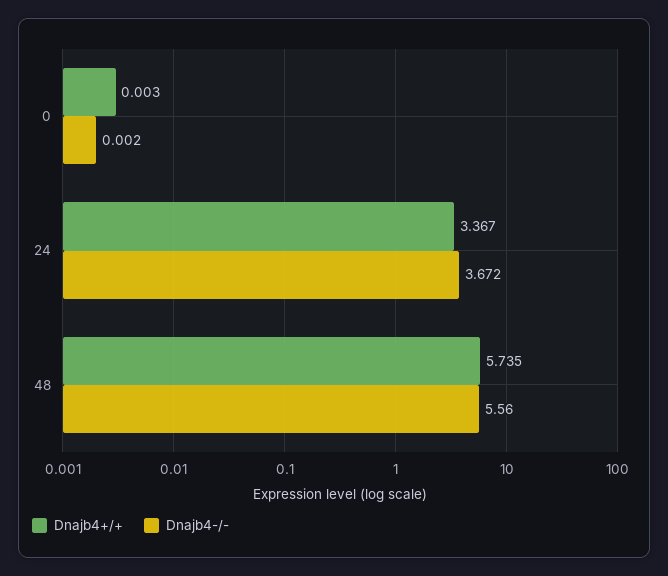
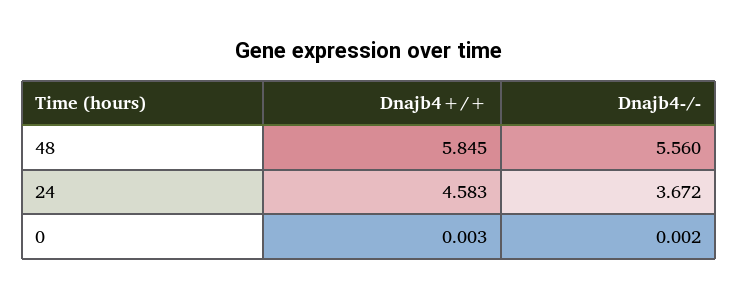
  {
    "Dnajb4+/+": {
      "0": 0.003,
-     "24": 3.367,
+     "24": 4.583,
-     "48": 5.735
+     "48": 5.845
    },
    "Dnajb4-/-": {
      "0": 0.002,
      "24": 3.672,
      "48": 5.56
    }
  }

